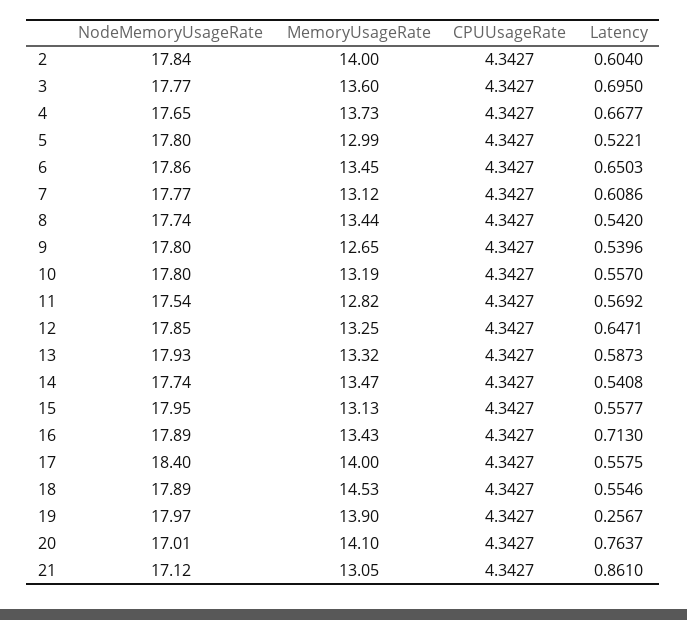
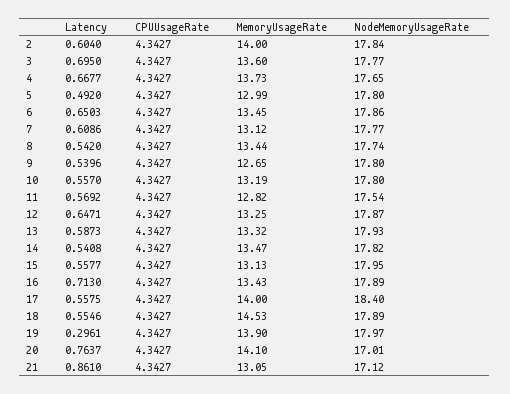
  {
    "NodeMemoryUsageRate": {
      "2": 17.84,
      "3": 17.77,
      "4": 17.65,
      "5": 17.8,
      "6": 17.86,
      "7": 17.77,
      "8": 17.74,
      "9": 17.8,
      "10": 17.8,
      "11": 17.54,
-     "12": 17.85,
+     "12": 17.87,
      "13": 17.93,
-     "14": 17.74,
+     "14": 17.82,
      "15": 17.95,
      "16": 17.89,
      "17": 18.4,
      "18": 17.89,
      "19": 17.97,
      "20": 17.01,
      "21": 17.12
    },
    "MemoryUsageRate": {
      "2": 14,
      "3": 13.6,
      "4": 13.73,
      "5": 12.99,
      "6": 13.45,
      "7": 13.12,
      "8": 13.44,
      "9": 12.65,
      "10": 13.19,
      "11": 12.82,
      "12": 13.25,
      "13": 13.32,
      "14": 13.47,
      "15": 13.13,
      "16": 13.43,
      "17": 14,
      "18": 14.53,
      "19": 13.9,
      "20": 14.1,
      "21": 13.05
    },
    "CPUUsageRate": {
      "2": 4.3427,
      "3": 4.3427,
      "4": 4.3427,
      "5": 4.3427,
      "6": 4.3427,
      "7": 4.3427,
      "8": 4.3427,
      "9": 4.3427,
      "10": 4.3427,
      "11": 4.3427,
      "12": 4.3427,
      "13": 4.3427,
      "14": 4.3427,
      "15": 4.3427,
      "16": 4.3427,
      "17": 4.3427,
      "18": 4.3427,
      "19": 4.3427,
      "20": 4.3427,
      "21": 4.3427
    },
    "Latency": {
      "2": 0.604,
      "3": 0.695,
      "4": 0.6677,
-     "5": 0.5221,
+     "5": 0.492,
      "6": 0.6503,
      "7": 0.6086,
      "8": 0.542,
      "9": 0.5396,
      "10": 0.557,
      "11": 0.5692,
      "12": 0.6471,
      "13": 0.5873,
      "14": 0.5408,
      "15": 0.5577,
      "16": 0.713,
      "17": 0.5575,
      "18": 0.5546,
-     "19": 0.2567,
+     "19": 0.2961,
      "20": 0.7637,
      "21": 0.861
    }
  }

